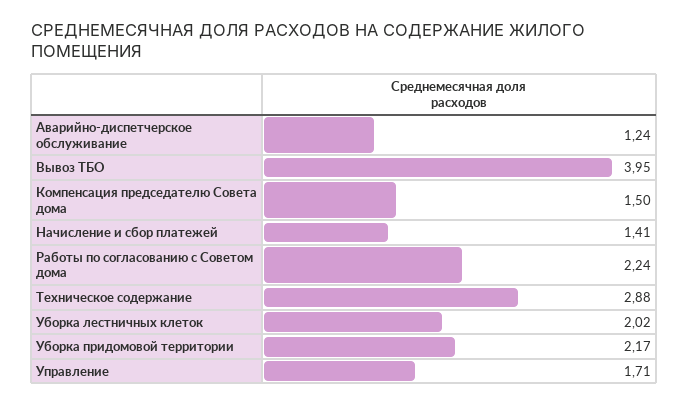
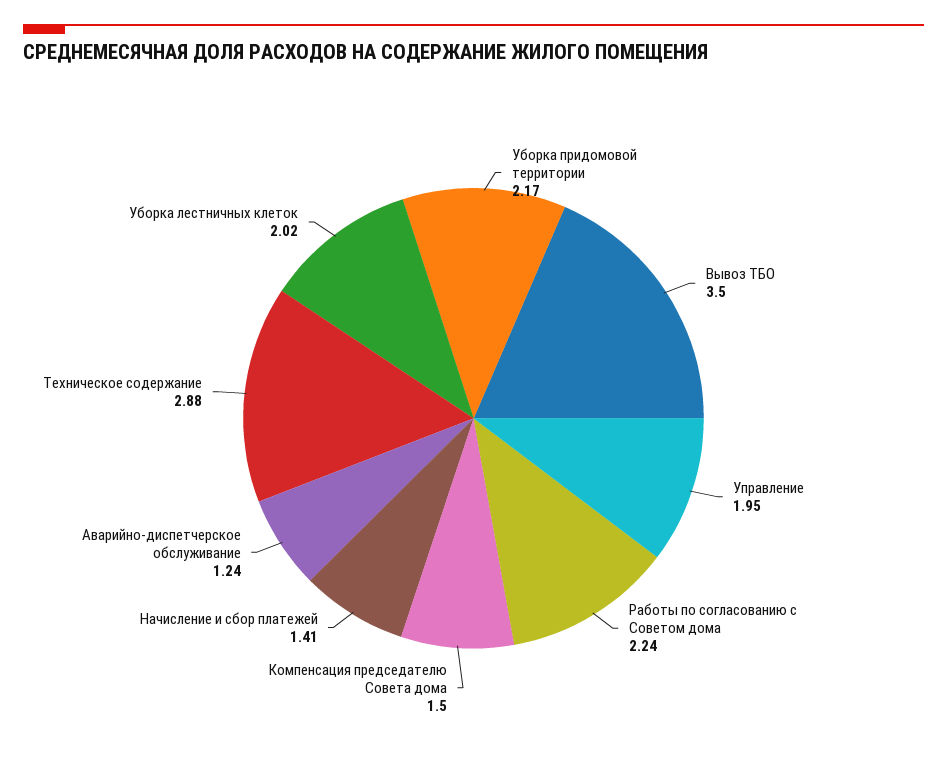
  {
    "Аварийно-диспетчерское обслуживание": 1.24,
-   "Вывоз ТБО": 3.95,
+   "Вывоз ТБО": 3.5,
    "Компенсация председателю Совета дома": 1.5,
    "Начисление и сбор платежей": 1.41,
    "Работы по согласованию с Советом дома": 2.24,
    "Техническое содержание": 2.88,
    "Уборка лестничных клеток": 2.02,
    "Уборка придомовой территории": 2.17,
-   "Управление": 1.71
+   "Управление": 1.95
  }

